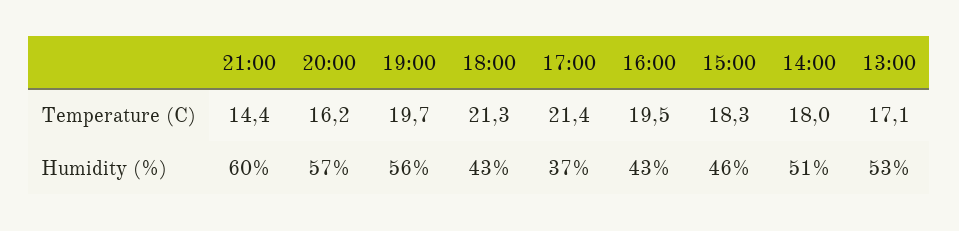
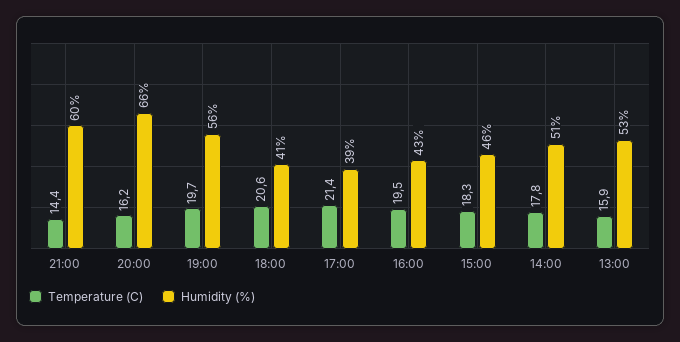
  {
    "Temperature (C)": {
      "21:00": 14.4,
      "20:00": 16.2,
      "19:00": 19.7,
-     "18:00": 21.3,
+     "18:00": 20.6,
      "17:00": 21.4,
      "16:00": 19.5,
      "15:00": 18.3,
-     "14:00": 18,
+     "14:00": 17.8,
-     "13:00": 17.1
+     "13:00": 15.9
    },
    "Humidity (%)": {
      "21:00": 60,
-     "20:00": 57,
+     "20:00": 66,
      "19:00": 56,
-     "18:00": 43,
+     "18:00": 41,
-     "17:00": 37,
+     "17:00": 39,
      "16:00": 43,
      "15:00": 46,
      "14:00": 51,
      "13:00": 53
    }
  }

